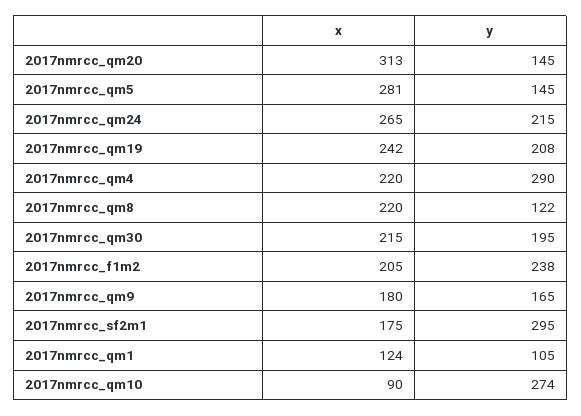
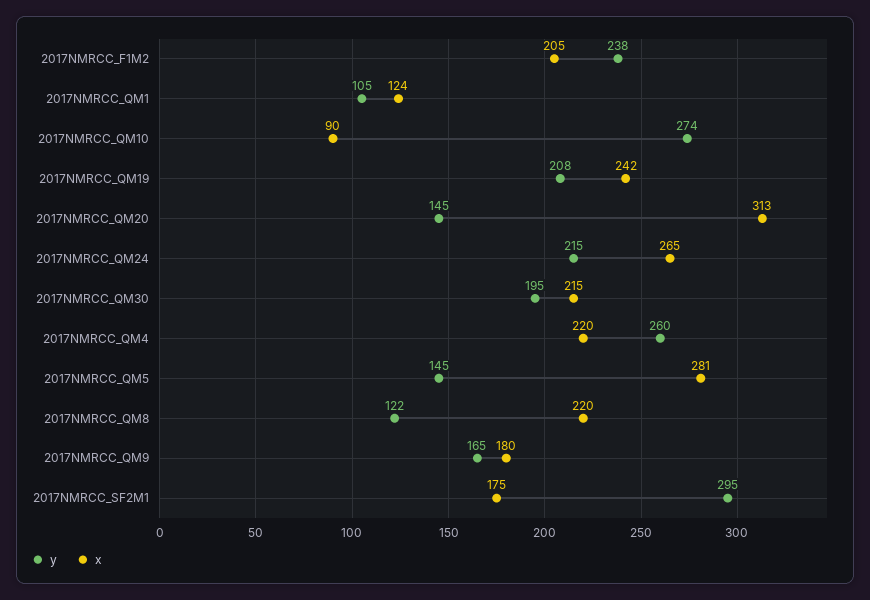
  {
    "x": {
      "2017nmrcc_qm20": 313,
      "2017nmrcc_qm5": 281,
      "2017nmrcc_qm24": 265,
      "2017nmrcc_qm19": 242,
      "2017nmrcc_qm4": 220,
      "2017nmrcc_qm8": 220,
      "2017nmrcc_qm30": 215,
      "2017nmrcc_f1m2": 205,
      "2017nmrcc_qm9": 180,
      "2017nmrcc_sf2m1": 175,
      "2017nmrcc_qm1": 124,
      "2017nmrcc_qm10": 90
    },
    "y": {
      "2017nmrcc_qm20": 145,
      "2017nmrcc_qm5": 145,
      "2017nmrcc_qm24": 215,
      "2017nmrcc_qm19": 208,
-     "2017nmrcc_qm4": 290,
+     "2017nmrcc_qm4": 260,
      "2017nmrcc_qm8": 122,
      "2017nmrcc_qm30": 195,
      "2017nmrcc_f1m2": 238,
      "2017nmrcc_qm9": 165,
      "2017nmrcc_sf2m1": 295,
      "2017nmrcc_qm1": 105,
      "2017nmrcc_qm10": 274
    }
  }

